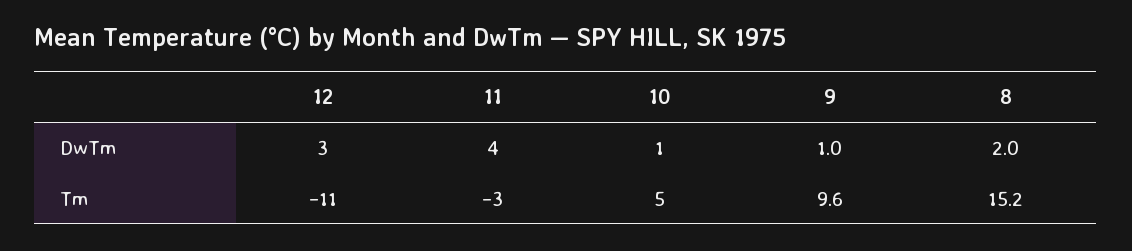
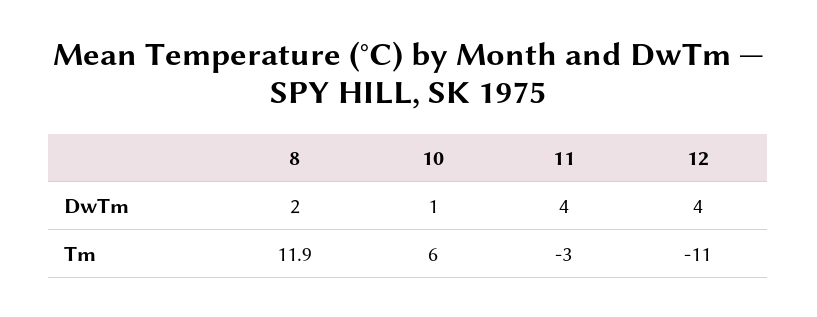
  {
    "12": {
-     "DwTm": 3,
+     "DwTm": 4,
      "Tm": -11
    },
    "11": {
      "DwTm": 4,
      "Tm": -3
    },
    "10": {
      "DwTm": 1,
-     "Tm": 5
+     "Tm": 6
    },
-   "9": {
-     "DwTm": 1,
-     "Tm": 9.6
-   },
    "8": {
      "DwTm": 2,
-     "Tm": 15.2
+     "Tm": 11.9
    }
  }

